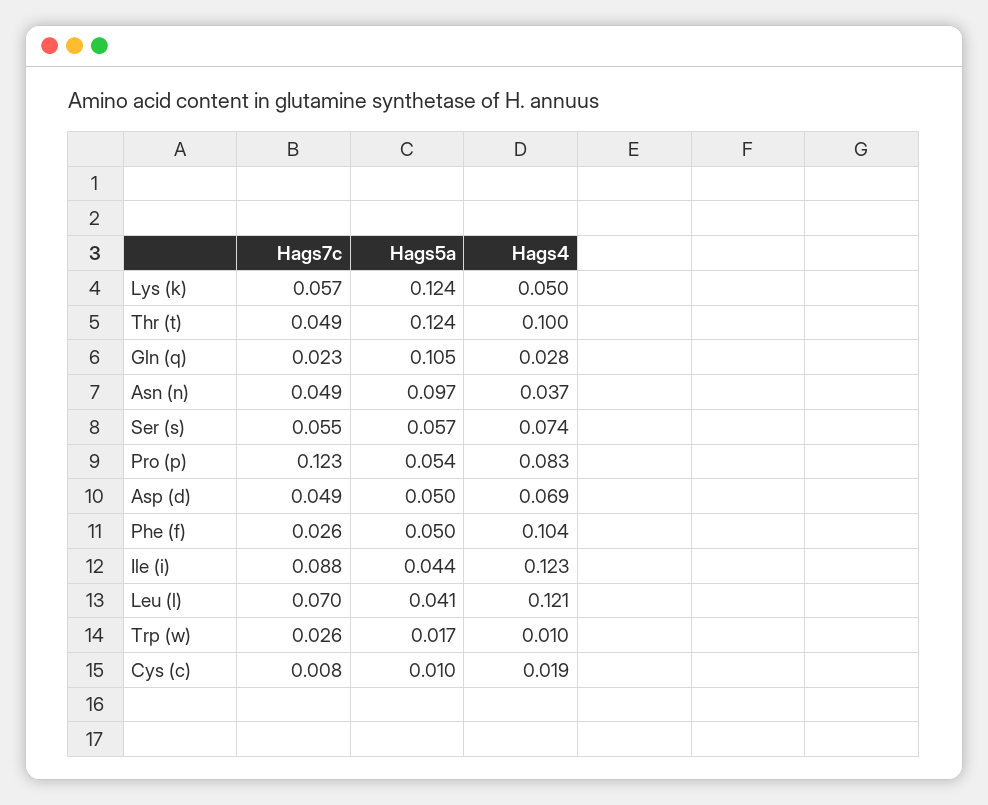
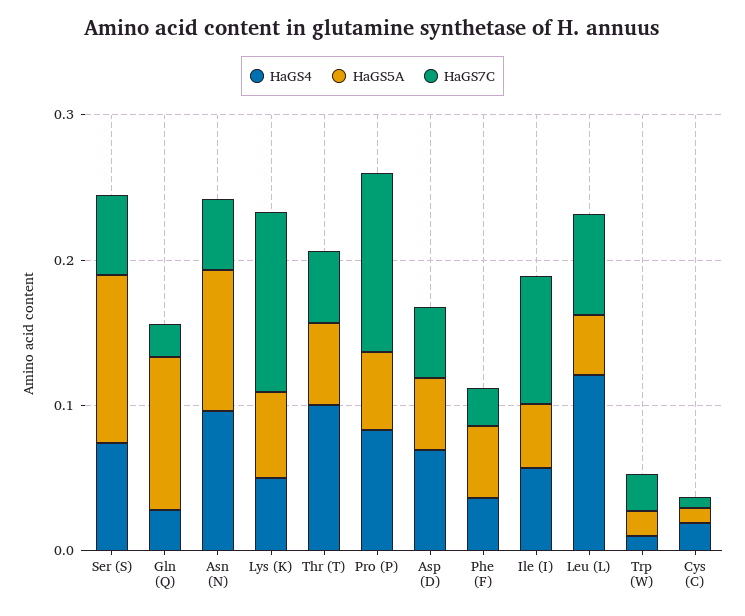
  {
    "Hags7c": {
-     "Lys (k)": 0.057,
+     "Lys (k)": 0.12,
      "Thr (t)": 0.049,
      "Gln (q)": 0.023,
      "Asn (n)": 0.049,
      "Ser (s)": 0.055,
      "Pro (p)": 0.123,
      "Asp (d)": 0.049,
      "Phe (f)": 0.026,
      "Ile (i)": 0.088,
      "Leu (l)": 0.07,
      "Trp (w)": 0.026,
      "Cys (c)": 0.008
    },
    "Hags5a": {
-     "Lys (k)": 0.124,
+     "Lys (k)": 0.06,
-     "Thr (t)": 0.124,
+     "Thr (t)": 0.06,
      "Gln (q)": 0.105,
      "Asn (n)": 0.097,
-     "Ser (s)": 0.057,
+     "Ser (s)": 0.12,
      "Pro (p)": 0.054,
      "Asp (d)": 0.05,
      "Phe (f)": 0.05,
      "Ile (i)": 0.044,
      "Leu (l)": 0.041,
      "Trp (w)": 0.017,
      "Cys (c)": 0.01
    },
    "Hags4": {
      "Lys (k)": 0.05,
      "Thr (t)": 0.1,
      "Gln (q)": 0.028,
-     "Asn (n)": 0.037,
+     "Asn (n)": 0.1,
      "Ser (s)": 0.074,
      "Pro (p)": 0.083,
      "Asp (d)": 0.069,
-     "Phe (f)": 0.104,
+     "Phe (f)": 0.04,
-     "Ile (i)": 0.123,
+     "Ile (i)": 0.06,
      "Leu (l)": 0.121,
      "Trp (w)": 0.01,
      "Cys (c)": 0.019
    }
  }

